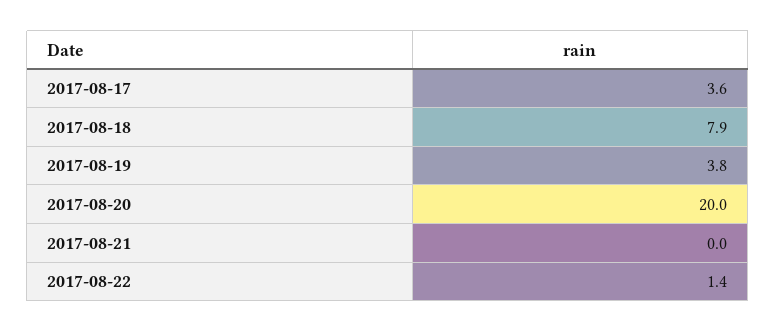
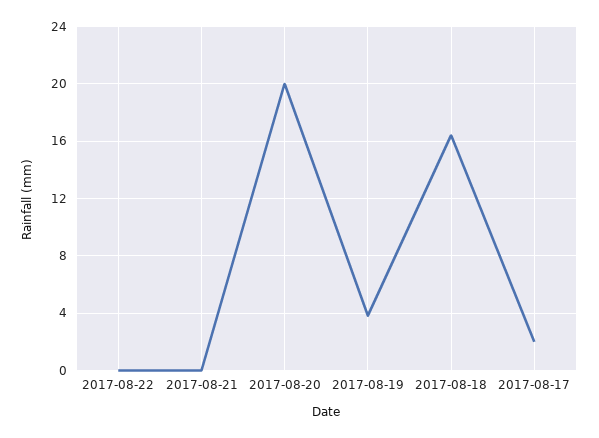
  {
-   "2017-08-17": 3.6,
+   "2017-08-17": 2,
-   "2017-08-18": 7.9,
+   "2017-08-18": 16.5,
    "2017-08-19": 3.8,
    "2017-08-20": 20,
    "2017-08-21": 0,
-   "2017-08-22": 1.4
+   "2017-08-22": 0
  }

